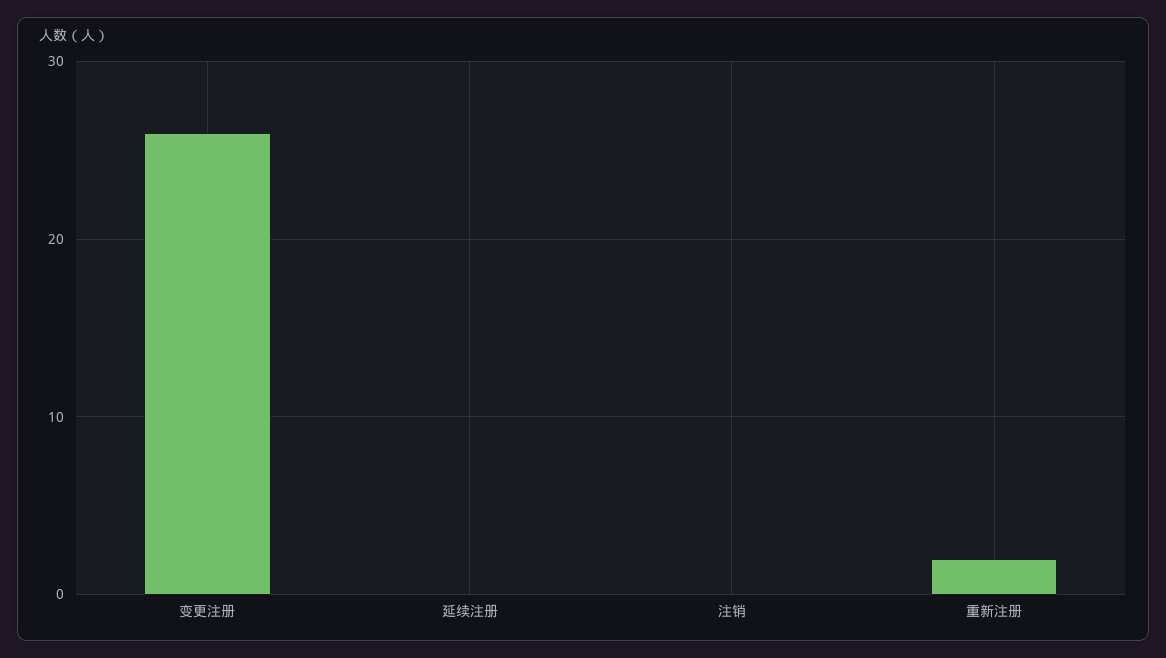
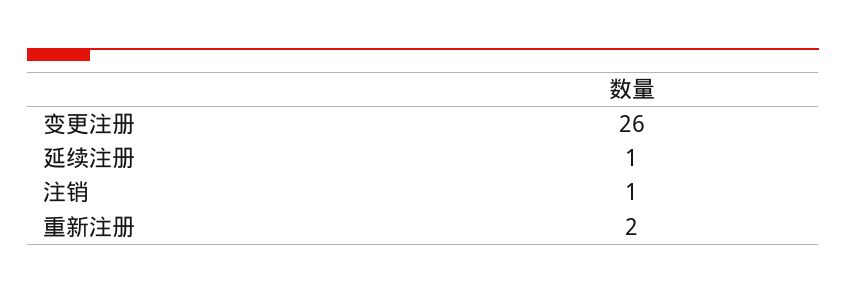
  {
    "变更注册": 26,
-   "延续注册": 0,
+   "延续注册": 1,
-   "注销": 0,
+   "注销": 1,
    "重新注册": 2
  }

